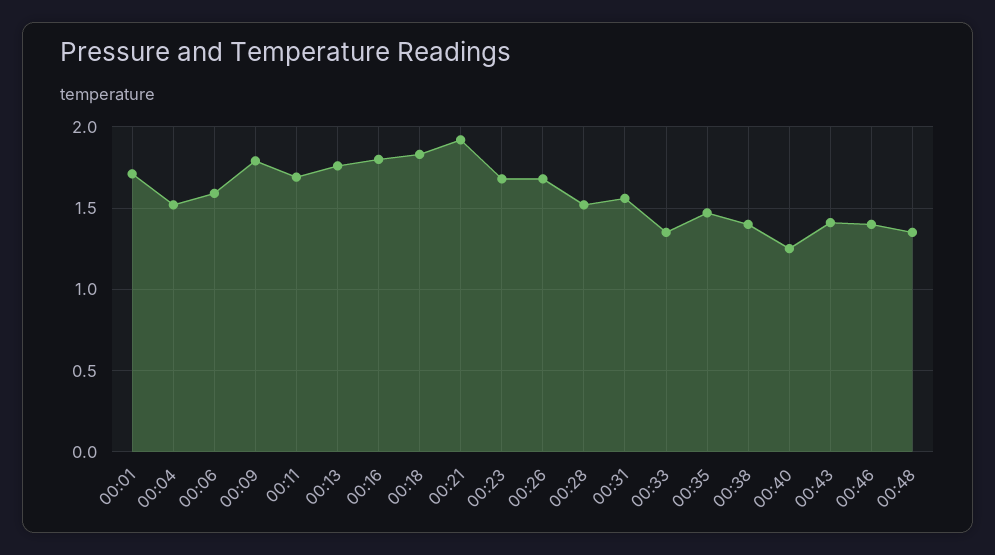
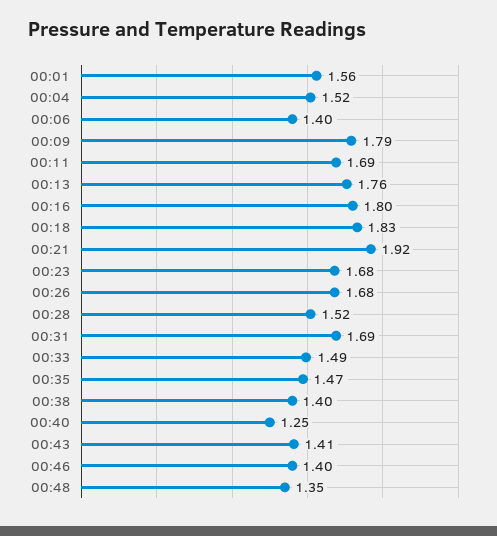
  {
-   "00:01": 1.7,
+   "00:01": 1.56,
    "00:04": 1.52,
-   "00:06": 1.6,
+   "00:06": 1.4,
    "00:09": 1.79,
    "00:11": 1.69,
    "00:13": 1.76,
    "00:16": 1.8,
    "00:18": 1.83,
    "00:21": 1.92,
    "00:23": 1.68,
    "00:26": 1.68,
    "00:28": 1.52,
-   "00:31": 1.55,
+   "00:31": 1.69,
-   "00:33": 1.35,
+   "00:33": 1.49,
    "00:35": 1.47,
    "00:38": 1.4,
    "00:40": 1.25,
    "00:43": 1.41,
    "00:46": 1.4,
    "00:48": 1.35
  }

